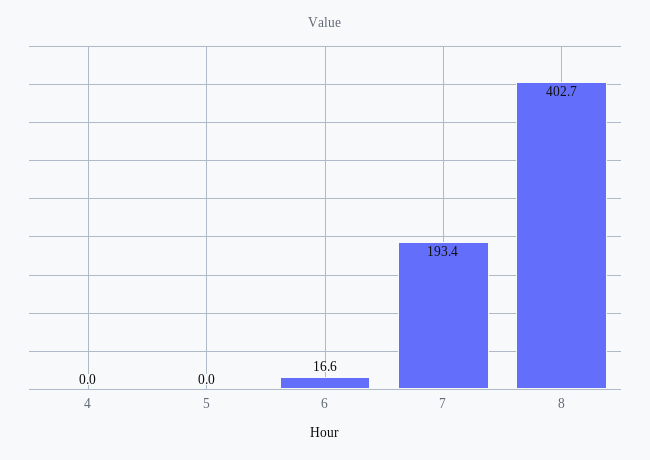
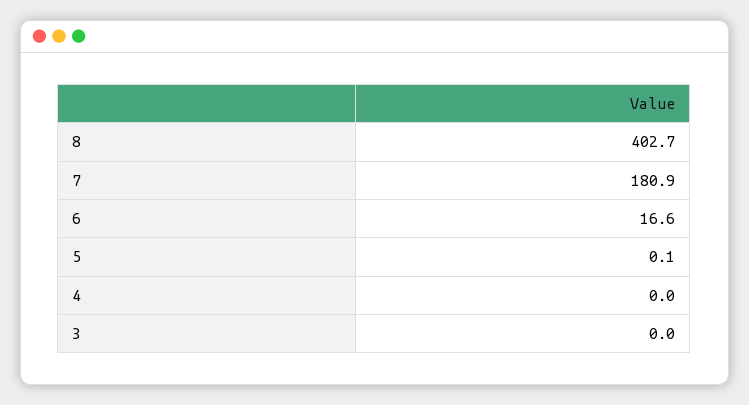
  {
    "4": 0,
-   "5": 0,
+   "5": 0.1,
    "6": 16.6,
-   "7": 193.4,
+   "7": 180.9,
-   "8": 402.7
+   "8": 402.7,
+   "3": 0
  }

